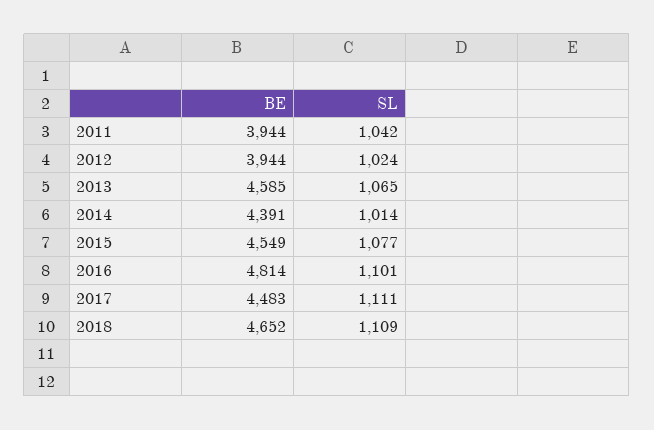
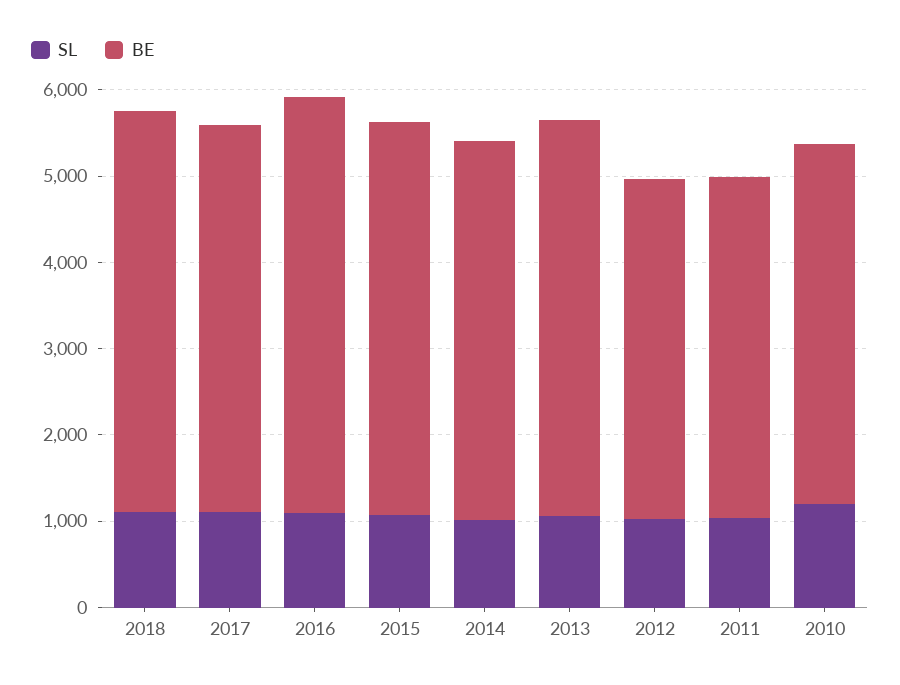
  {
    "BE": {
      "2011": 3944,
      "2012": 3944,
      "2013": 4585,
      "2014": 4391,
      "2015": 4549,
      "2016": 4814,
      "2017": 4483,
-     "2018": 4652
+     "2018": 4652,
+     "2010": 4200
    },
    "SL": {
      "2011": 1042,
      "2012": 1024,
      "2013": 1065,
      "2014": 1014,
      "2015": 1077,
      "2016": 1101,
      "2017": 1111,
-     "2018": 1109
+     "2018": 1109,
+     "2010": 1200
    }
  }

